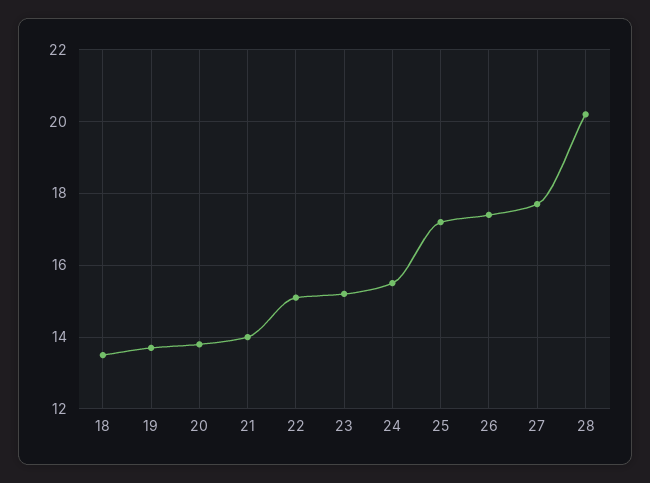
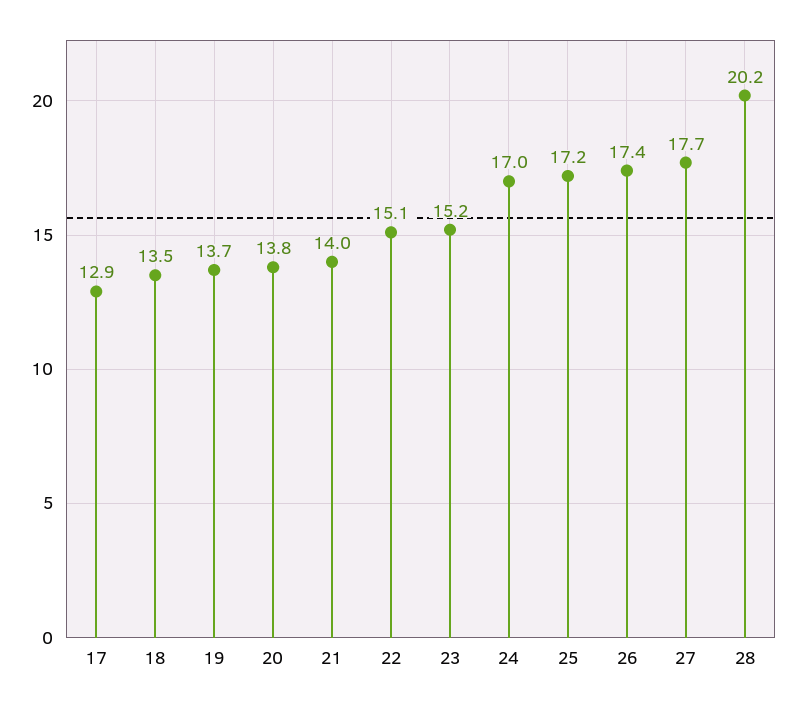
  {
    "18": 13.5,
    "19": 13.7,
    "20": 13.8,
    "21": 14,
    "22": 15.1,
    "23": 15.2,
-   "24": 15.5,
+   "24": 17,
    "25": 17.2,
    "26": 17.4,
    "27": 17.7,
-   "28": 20.2
+   "28": 20.2,
+   "17": 12.9
  }

